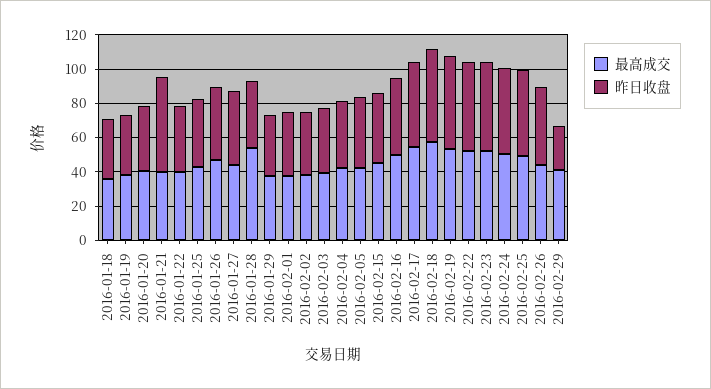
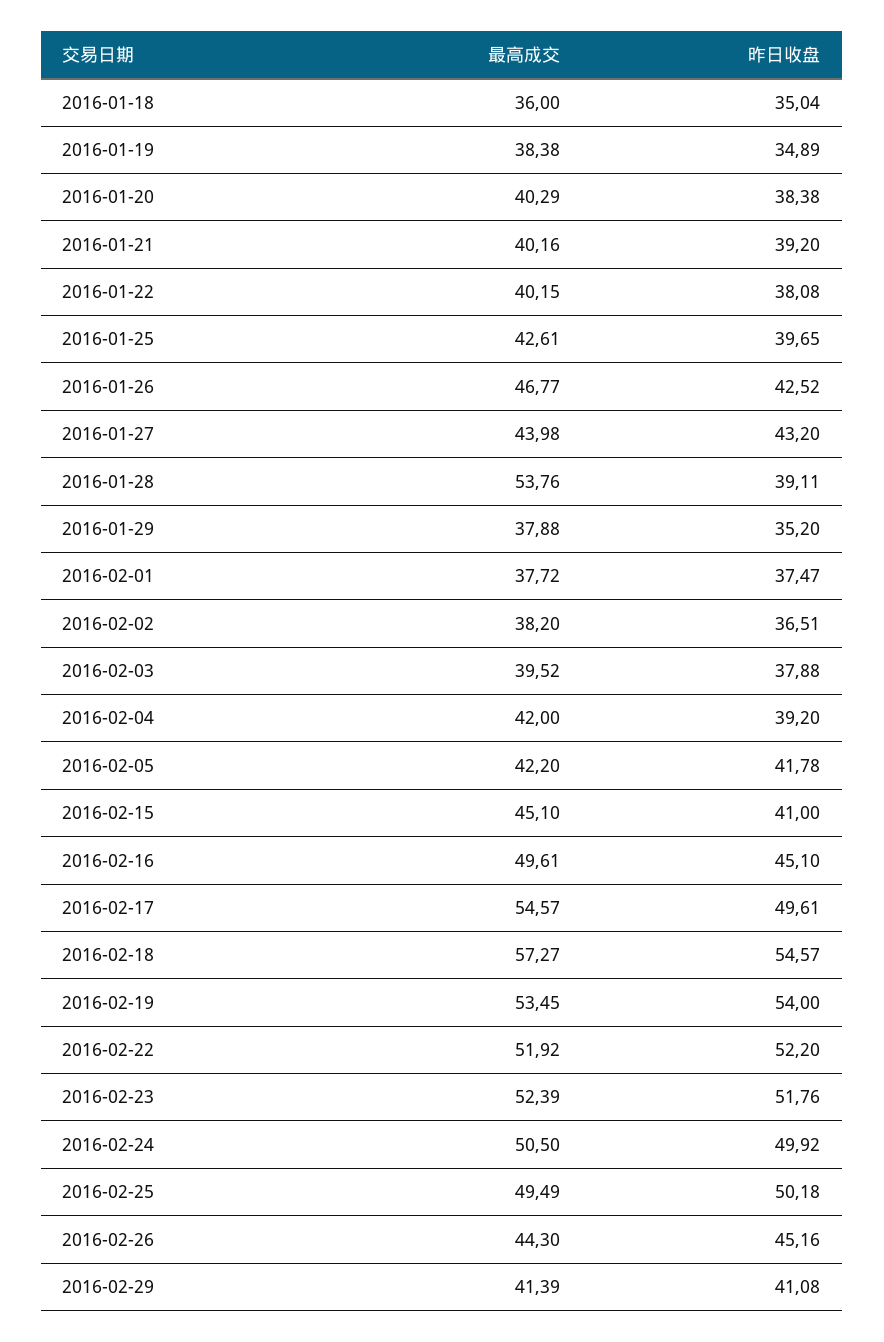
  {
    "最高成交": {
      "2016-01-18": 36,
      "2016-01-19": 38.38,
      "2016-01-20": 40.29,
      "2016-01-21": 40.16,
      "2016-01-22": 40.15,
      "2016-01-25": 42.61,
      "2016-01-26": 46.77,
      "2016-01-27": 43.98,
      "2016-01-28": 53.76,
      "2016-01-29": 37.88,
      "2016-02-01": 37.72,
      "2016-02-02": 38.2,
      "2016-02-03": 39.52,
      "2016-02-04": 42,
      "2016-02-05": 42.2,
      "2016-02-15": 45.1,
      "2016-02-16": 49.61,
      "2016-02-17": 54.57,
      "2016-02-18": 57.27,
      "2016-02-19": 53.45,
      "2016-02-22": 51.92,
      "2016-02-23": 52.39,
      "2016-02-24": 50.5,
      "2016-02-25": 49.49,
      "2016-02-26": 44.3,
      "2016-02-29": 41.39
    },
    "昨日收盘": {
      "2016-01-18": 35.04,
      "2016-01-19": 34.89,
      "2016-01-20": 38.38,
-     "2016-01-21": 55,
+     "2016-01-21": 39.2,
      "2016-01-22": 38.08,
      "2016-01-25": 39.65,
      "2016-01-26": 42.52,
      "2016-01-27": 43.2,
      "2016-01-28": 39.11,
      "2016-01-29": 35.2,
      "2016-02-01": 37.47,
      "2016-02-02": 36.51,
      "2016-02-03": 37.88,
      "2016-02-04": 39.2,
      "2016-02-05": 41.78,
      "2016-02-15": 41,
      "2016-02-16": 45.1,
      "2016-02-17": 49.61,
      "2016-02-18": 54.57,
      "2016-02-19": 54,
      "2016-02-22": 52.2,
      "2016-02-23": 51.76,
      "2016-02-24": 49.92,
      "2016-02-25": 50.18,
      "2016-02-26": 45.16,
-     "2016-02-29": 25
+     "2016-02-29": 41.08
    }
  }

